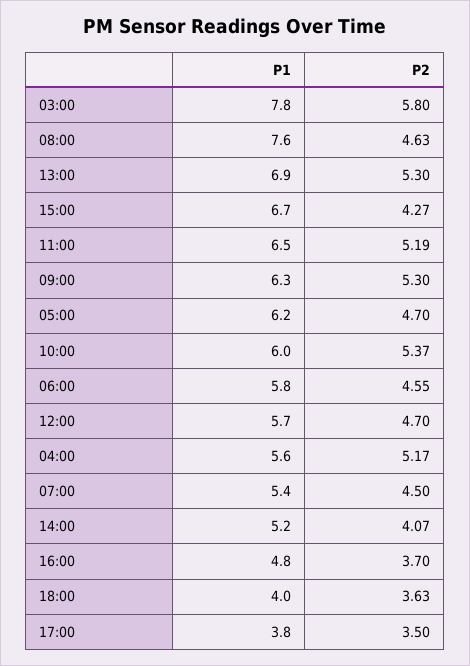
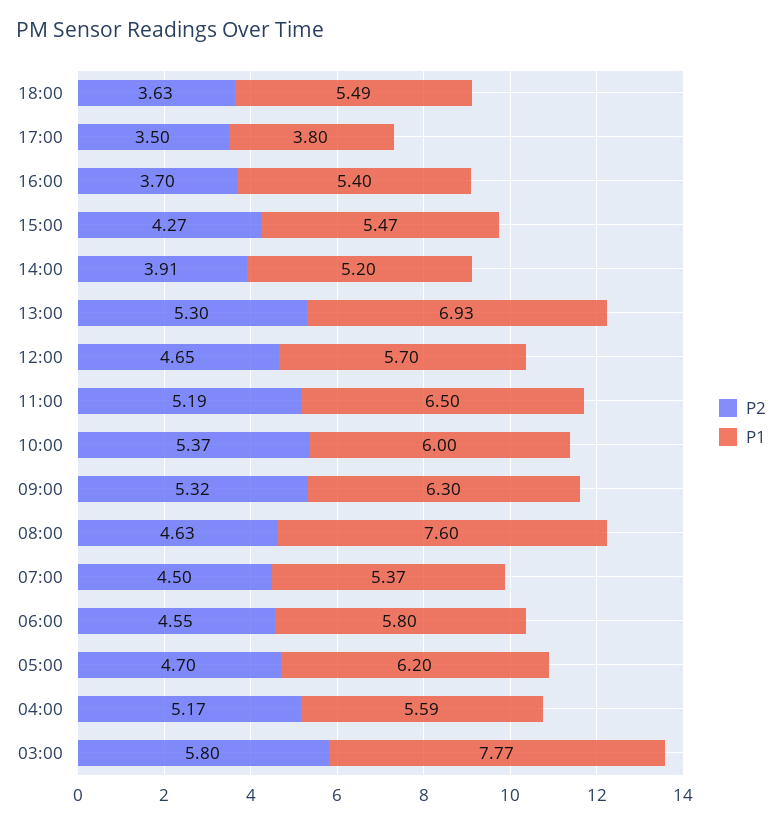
  {
    "P1": {
      "03:00": 7.77,
      "08:00": 7.6,
      "13:00": 6.93,
-     "15:00": 6.7,
+     "15:00": 5.47,
      "11:00": 6.5,
      "09:00": 6.3,
      "05:00": 6.2,
      "10:00": 6,
      "06:00": 5.8,
      "12:00": 5.7,
      "04:00": 5.59,
      "07:00": 5.37,
      "14:00": 5.2,
-     "16:00": 4.8,
+     "16:00": 5.4,
-     "18:00": 4,
+     "18:00": 5.49,
      "17:00": 3.8
    },
    "P2": {
      "03:00": 5.8,
      "08:00": 4.63,
      "13:00": 5.3,
      "15:00": 4.27,
      "11:00": 5.19,
-     "09:00": 5.3,
+     "09:00": 5.32,
      "05:00": 4.7,
      "10:00": 5.37,
      "06:00": 4.55,
-     "12:00": 4.7,
+     "12:00": 4.65,
      "04:00": 5.17,
      "07:00": 4.5,
-     "14:00": 4.07,
+     "14:00": 3.91,
      "16:00": 3.7,
      "18:00": 3.63,
      "17:00": 3.5
    }
  }

